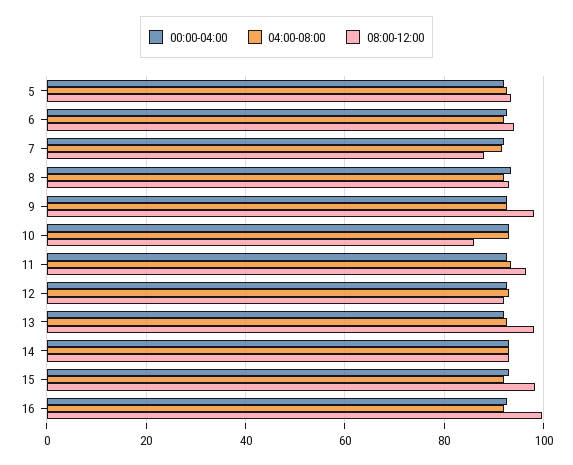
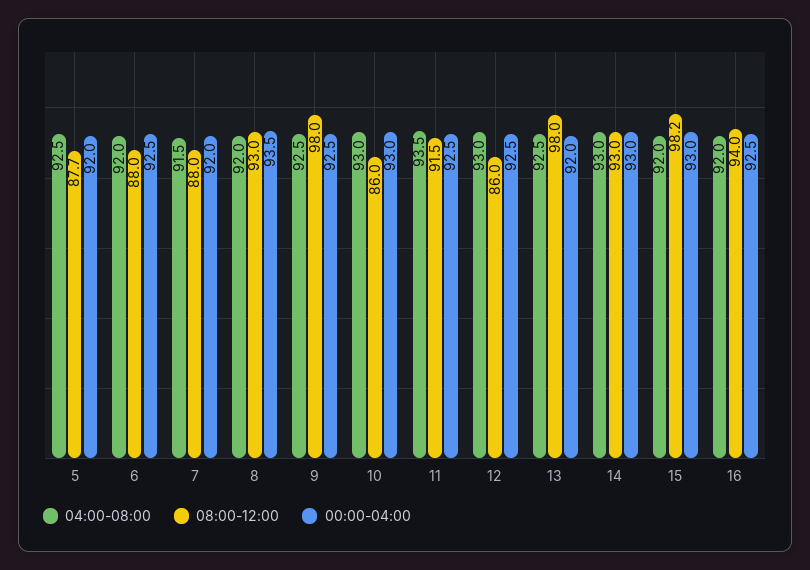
  {
    "00:00-04:00": {
      "5": 92,
      "6": 92.5,
      "7": 92,
      "8": 93.5,
      "9": 92.5,
      "10": 93,
      "11": 92.5,
      "12": 92.5,
      "13": 92,
      "14": 93,
      "15": 93,
      "16": 92.5
    },
    "04:00-08:00": {
      "5": 92.5,
      "6": 92,
      "7": 91.5,
      "8": 92,
      "9": 92.5,
      "10": 93,
      "11": 93.5,
      "12": 93,
      "13": 92.5,
      "14": 93,
      "15": 92,
      "16": 92
    },
    "08:00-12:00": {
-     "5": 94,
+     "5": 87.7,
-     "6": 94,
+     "6": 88,
      "7": 88,
      "8": 93,
      "9": 98,
      "10": 86,
-     "11": 96,
+     "11": 91.5,
-     "12": 92,
+     "12": 86,
      "13": 98,
      "14": 93,
      "15": 98.2,
-     "16": 100
+     "16": 94
    }
  }

